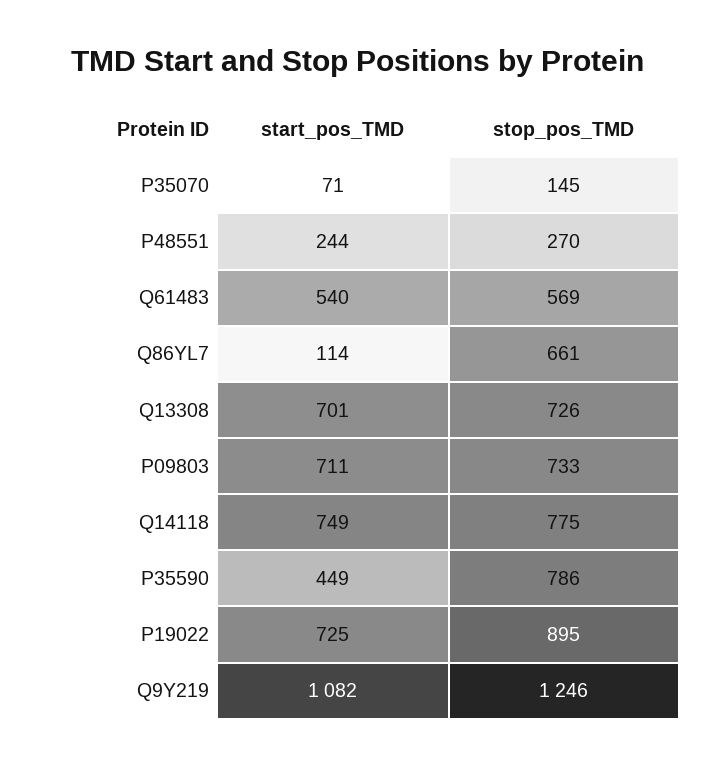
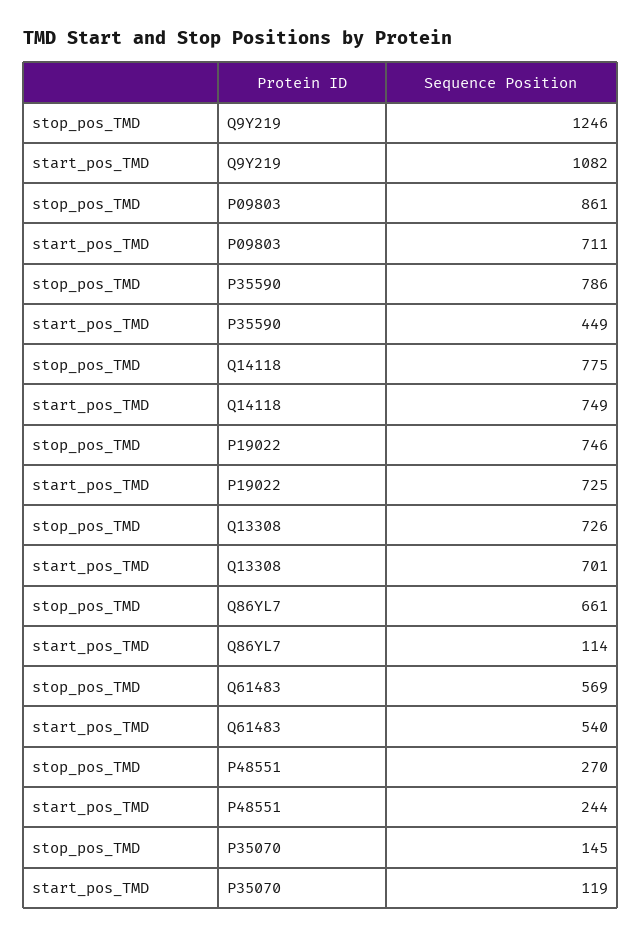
  {
    "start_pos_TMD": {
-     "P35070": 71,
+     "P35070": 119,
      "P48551": 244,
      "Q61483": 540,
      "Q86YL7": 114,
      "Q13308": 701,
      "P09803": 711,
      "Q14118": 749,
      "P35590": 449,
      "P19022": 725,
      "Q9Y219": 1082
    },
    "stop_pos_TMD": {
      "P35070": 145,
      "P48551": 270,
      "Q61483": 569,
      "Q86YL7": 661,
      "Q13308": 726,
-     "P09803": 733,
+     "P09803": 861,
      "Q14118": 775,
      "P35590": 786,
-     "P19022": 895,
+     "P19022": 746,
      "Q9Y219": 1246
    }
  }

